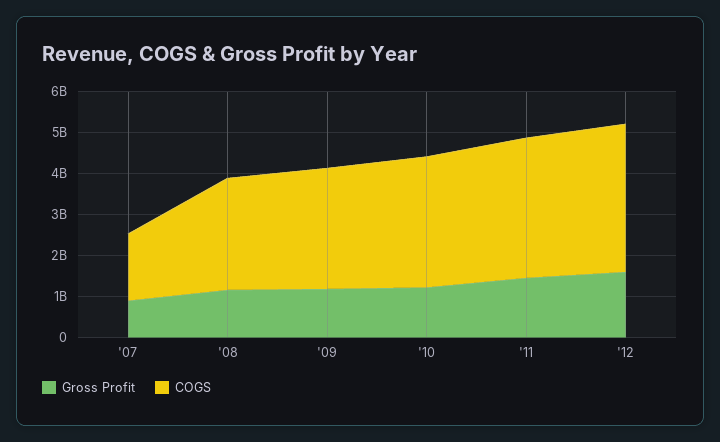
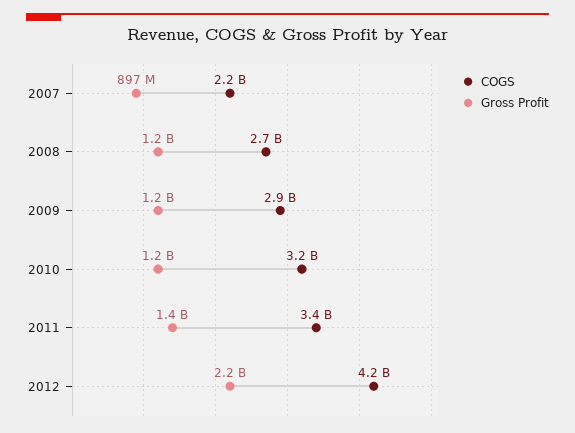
  {
    "Gross Profit": {
      "'07": 897000000,
      "'08": 1200000000,
      "'09": 1200000000,
      "'10": 1200000000,
      "'11": 1400000000,
-     "'12": 1600000000
+     "'12": 2200000000
    },
    "COGS": {
-     "'07": 1600000000,
+     "'07": 2200000000,
      "'08": 2700000000,
      "'09": 2900000000,
      "'10": 3200000000,
      "'11": 3400000000,
-     "'12": 3600000000
+     "'12": 4200000000
    }
  }

